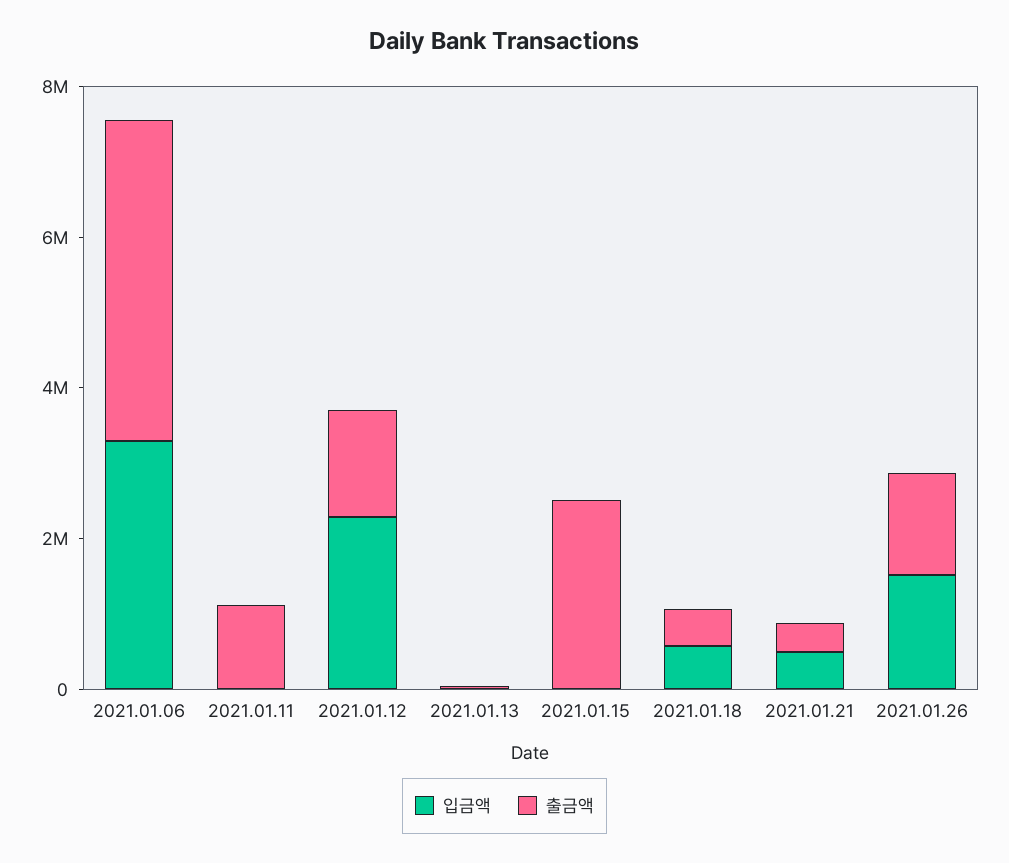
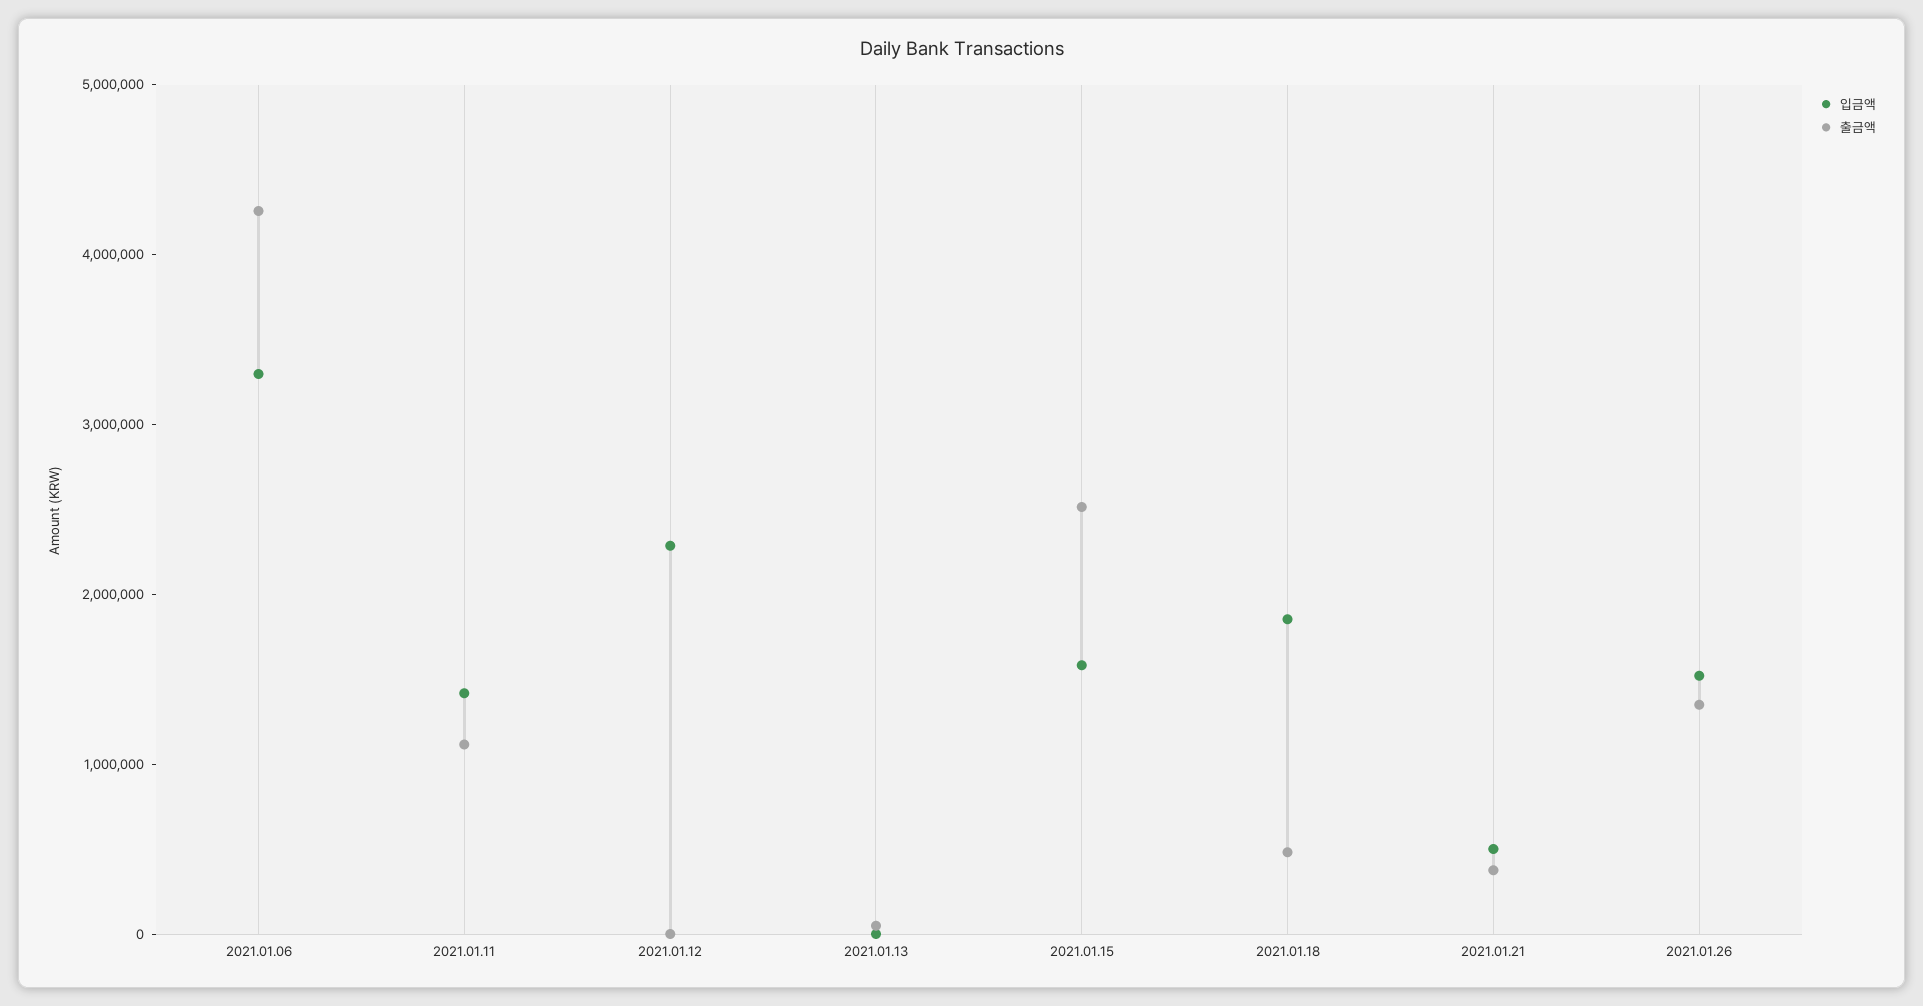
  {
    "입금액": {
      "2021.01.06": 3200000,
-     "2021.01.11": 0,
+     "2021.01.11": 1400000,
      "2021.01.12": 2200000,
      "2021.01.13": 0,
-     "2021.01.15": 0,
+     "2021.01.15": 1600000,
-     "2021.01.18": 500000,
+     "2021.01.18": 1800000,
      "2021.01.21": 600000,
      "2021.01.26": 1600000
    },
    "출금액": {
      "2021.01.06": 4200000,
      "2021.01.11": 1200000,
-     "2021.01.12": 1500000,
+     "2021.01.12": 0,
      "2021.01.13": 0,
      "2021.01.15": 2600000,
      "2021.01.18": 400000,
      "2021.01.21": 400000,
      "2021.01.26": 1400000
    }
  }

